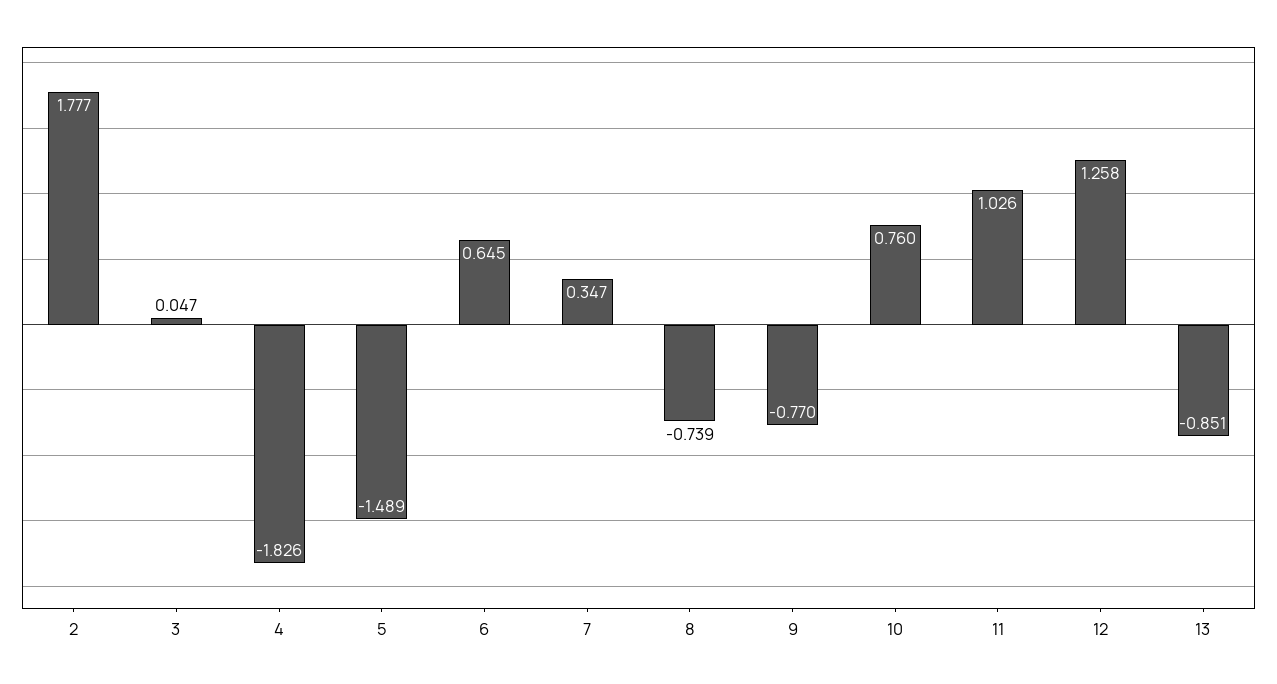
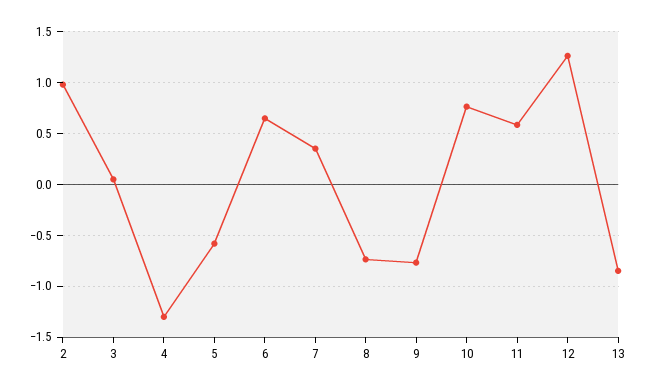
  {
-   "2": 1.777,
+   "2": 1,
    "3": 0.047,
-   "4": -1.826,
+   "4": -1.3,
-   "5": -1.489,
+   "5": -0.6,
    "6": 0.645,
    "7": 0.347,
    "8": -0.739,
    "9": -0.77,
    "10": 0.76,
-   "11": 1.026,
+   "11": 0.6,
    "12": 1.258,
    "13": -0.851
  }

